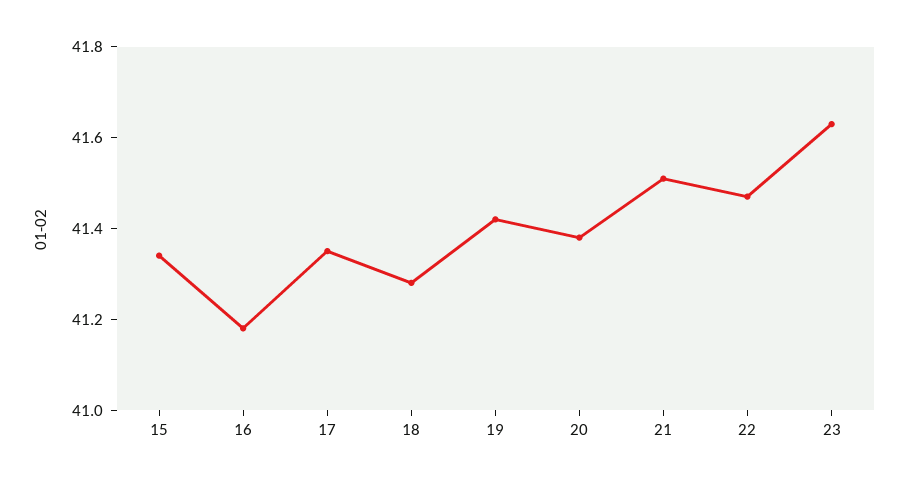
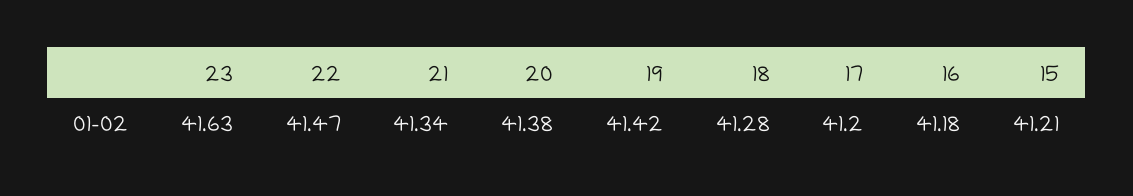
  {
-   "15": 41.35,
+   "15": 41.21,
    "16": 41.18,
-   "17": 41.35,
+   "17": 41.2,
    "18": 41.28,
    "19": 41.42,
    "20": 41.38,
-   "21": 41.5,
+   "21": 41.34,
    "22": 41.47,
    "23": 41.63
  }

